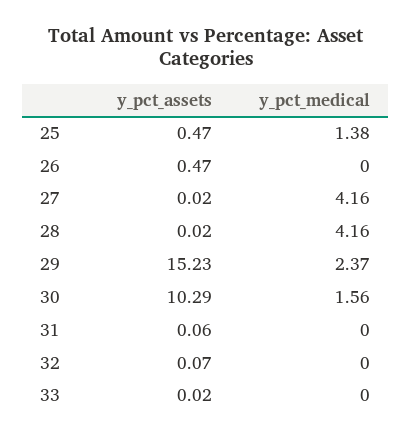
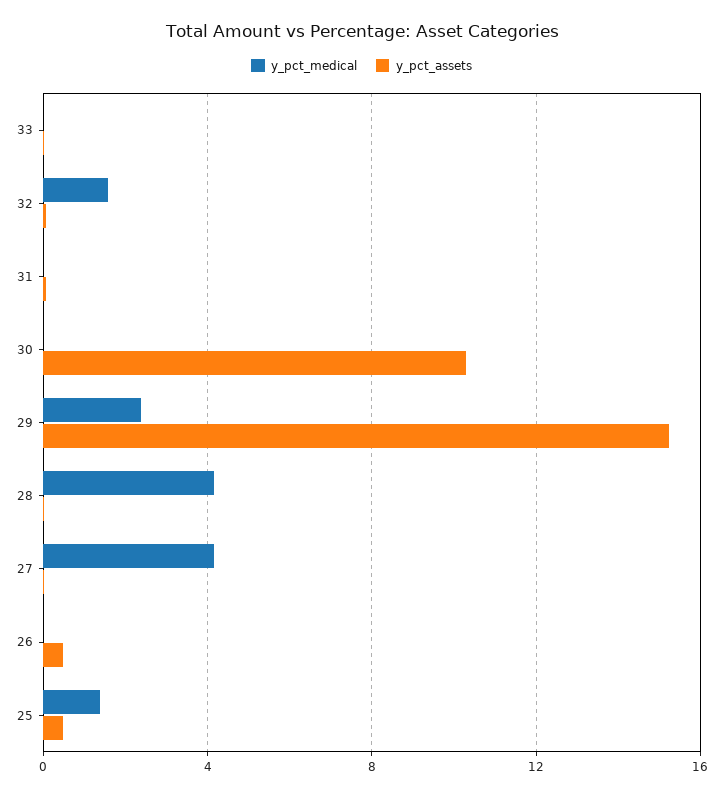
  {
    "y_pct_assets": {
      "25": 0.47,
      "26": 0.47,
      "27": 0.02,
      "28": 0.02,
      "29": 15.23,
      "30": 10.29,
      "31": 0.06,
      "32": 0.07,
      "33": 0.02
    },
    "y_pct_medical": {
      "25": 1.38,
      "26": 0,
      "27": 4.16,
      "28": 4.16,
      "29": 2.37,
-     "30": 1.56,
+     "30": 0,
      "31": 0,
-     "32": 0,
+     "32": 1.5,
      "33": 0
    }
  }

